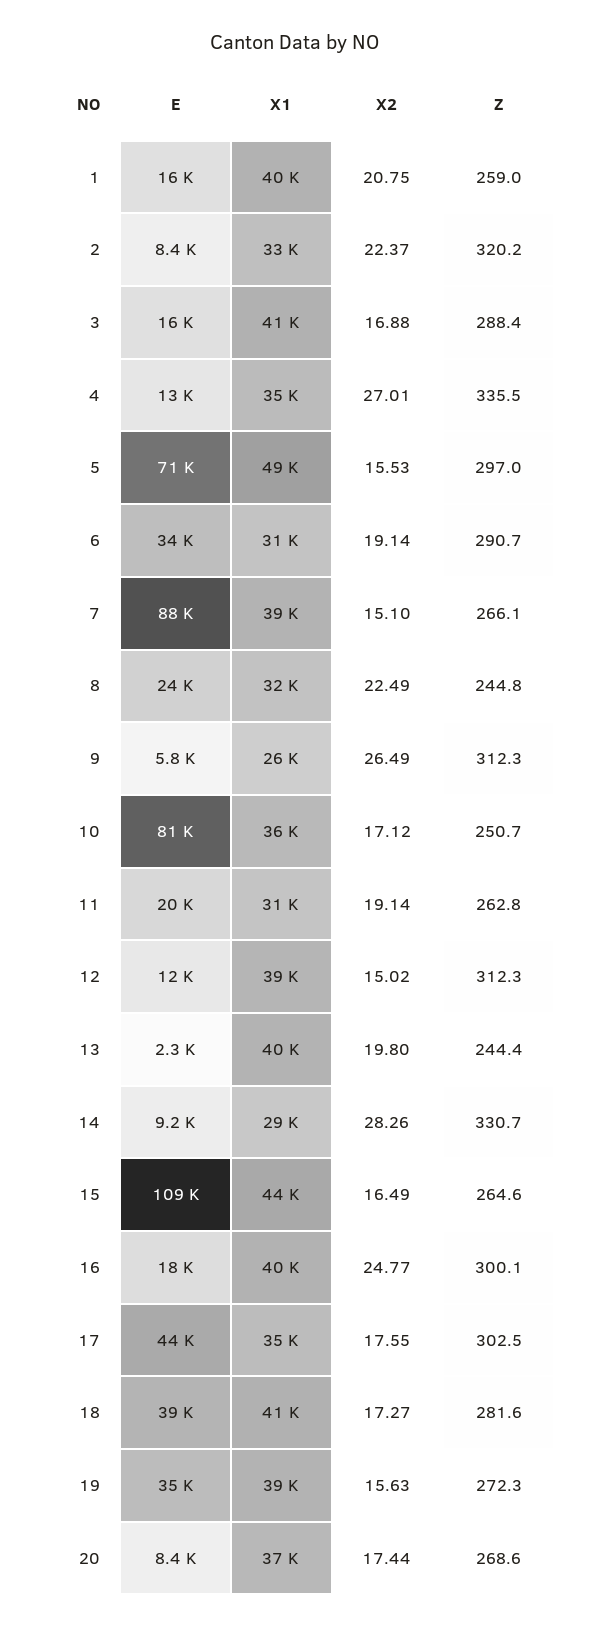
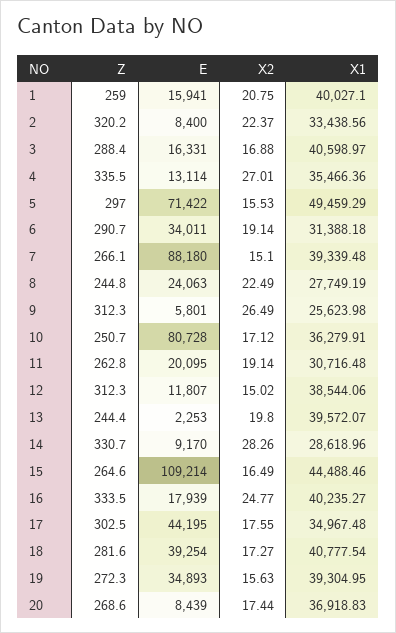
  {
    "E": {
      "1": 15941,
      "2": 8400,
      "3": 16331,
      "4": 13114,
      "5": 71422,
      "6": 34011,
      "7": 88180,
      "8": 24063,
      "9": 5801,
      "10": 80728,
      "11": 20095,
      "12": 11807,
      "13": 2253,
      "14": 9170,
      "15": 109214,
      "16": 17939,
      "17": 44195,
      "18": 39254,
      "19": 34893,
      "20": 8439
    },
    "X1": {
      "1": 40027.1,
      "2": 33438.56,
      "3": 40598.97,
      "4": 35466.36,
      "5": 49459.29,
      "6": 31388.18,
      "7": 39339.48,
-     "8": 32000,
+     "8": 27749.19,
      "9": 25623.98,
      "10": 36279.91,
      "11": 30716.48,
      "12": 38544.06,
      "13": 39572.07,
      "14": 28618.96,
      "15": 44488.46,
      "16": 40235.27,
      "17": 34967.48,
      "18": 40777.54,
      "19": 39304.95,
      "20": 36918.83
    },
    "X2": {
      "1": 20.75,
      "2": 22.37,
      "3": 16.88,
      "4": 27.01,
      "5": 15.53,
      "6": 19.14,
      "7": 15.1,
      "8": 22.49,
      "9": 26.49,
      "10": 17.12,
      "11": 19.14,
      "12": 15.02,
      "13": 19.8,
      "14": 28.26,
      "15": 16.49,
      "16": 24.77,
      "17": 17.55,
      "18": 17.27,
      "19": 15.63,
      "20": 17.44
    },
    "Z": {
      "1": 259,
      "2": 320.2,
      "3": 288.4,
      "4": 335.5,
      "5": 297,
      "6": 290.7,
      "7": 266.1,
      "8": 244.8,
      "9": 312.3,
      "10": 250.7,
      "11": 262.8,
      "12": 312.3,
      "13": 244.4,
      "14": 330.7,
      "15": 264.6,
-     "16": 300.1,
+     "16": 333.5,
      "17": 302.5,
      "18": 281.6,
      "19": 272.3,
      "20": 268.6
    }
  }

